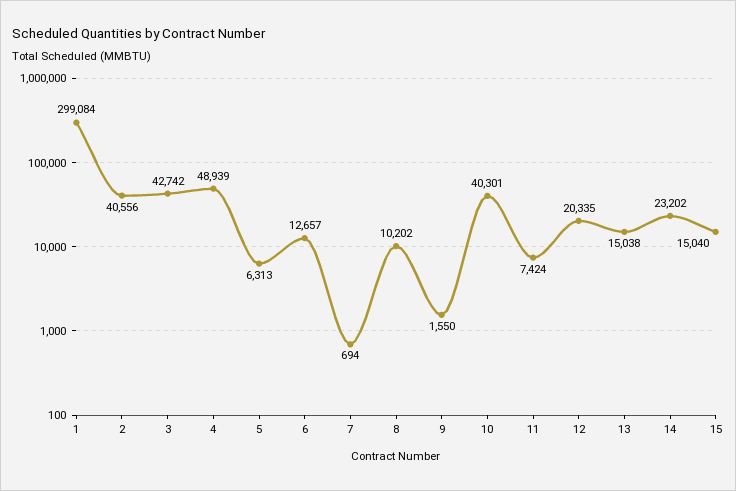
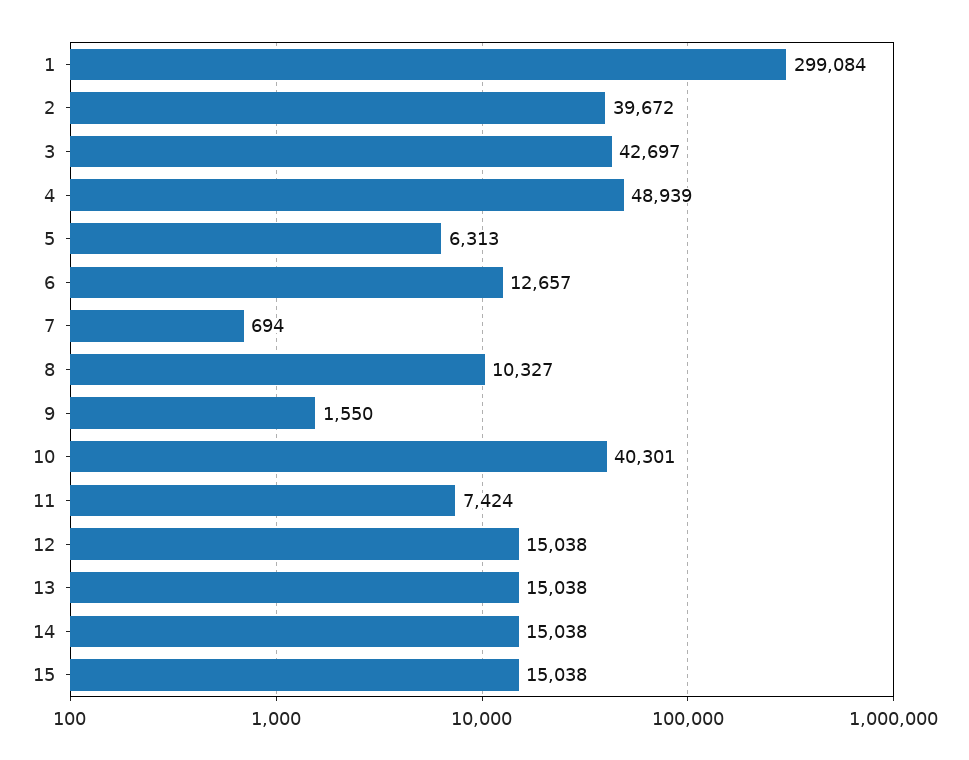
  {
    "1": 299084,
-   "2": 40556,
+   "2": 39672,
-   "3": 42742,
+   "3": 42697,
    "4": 48939,
    "5": 6313,
    "6": 12657,
    "7": 694,
-   "8": 10202,
+   "8": 10327,
    "9": 1550,
    "10": 40301,
    "11": 7424,
-   "12": 20335,
+   "12": 15038,
    "13": 15038,
-   "14": 23202,
+   "14": 15038,
-   "15": 15040
+   "15": 15038
  }

